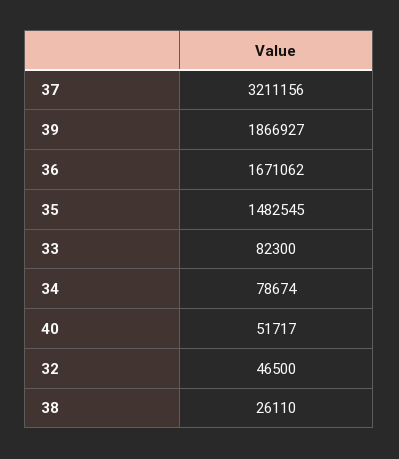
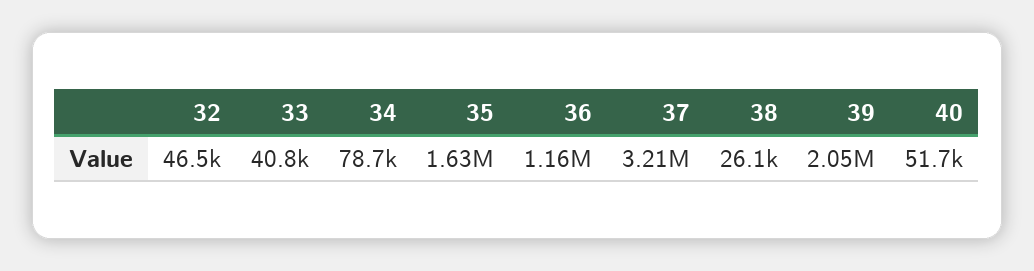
  {
    "37": 3211156,
-   "39": 1866927,
+   "39": 2050000,
-   "36": 1671062,
+   "36": 1160000,
-   "35": 1482545,
+   "35": 1630000,
-   "33": 82300,
+   "33": 40800,
    "34": 78674,
    "40": 51717,
    "32": 46500,
    "38": 26110
  }

